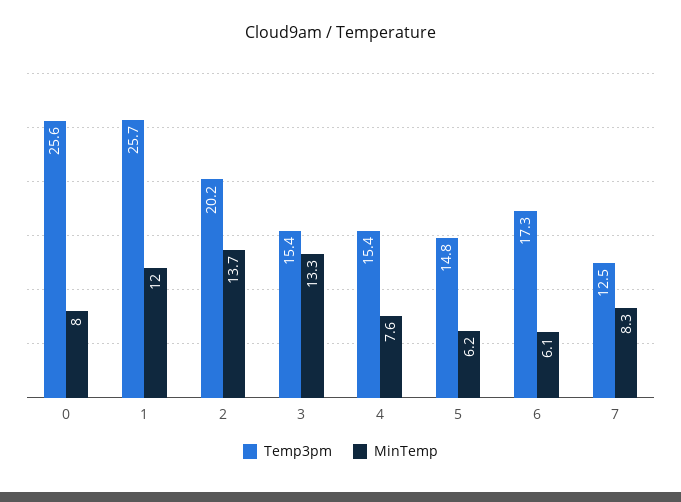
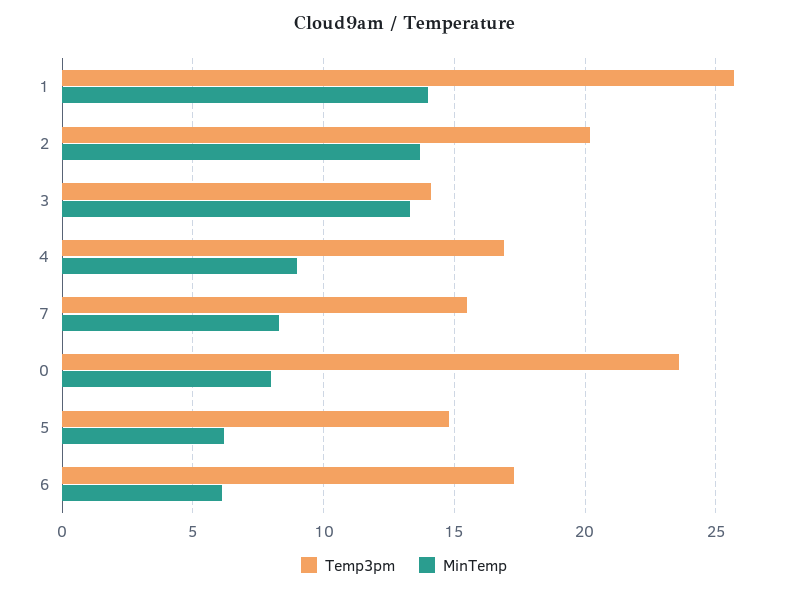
  {
    "Temp3pm": {
-     "0": 25.6,
+     "0": 23.5,
      "1": 25.7,
      "2": 20.2,
-     "3": 15.4,
+     "3": 14,
-     "4": 15.4,
+     "4": 17,
      "5": 14.8,
      "6": 17.3,
-     "7": 12.5
+     "7": 15.5
    },
    "MinTemp": {
      "0": 8,
-     "1": 12,
+     "1": 14,
      "2": 13.7,
      "3": 13.3,
-     "4": 7.6,
+     "4": 9,
      "5": 6.2,
      "6": 6.1,
      "7": 8.3
    }
  }

